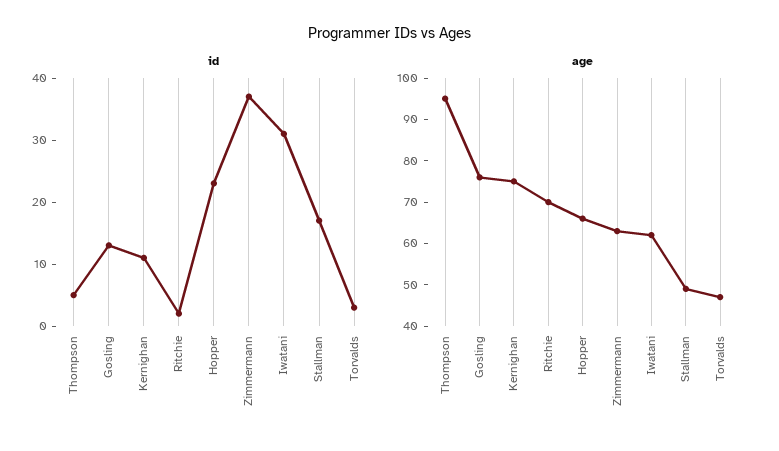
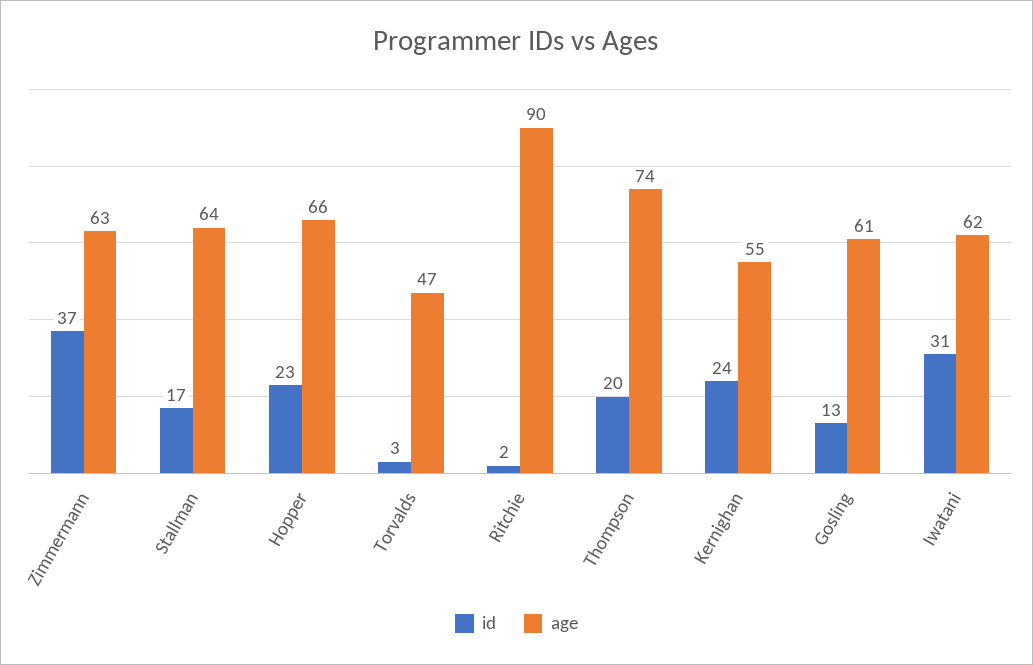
  {
    "id": {
-     "Thompson": 5,
+     "Thompson": 20,
      "Gosling": 13,
-     "Kernighan": 10,
+     "Kernighan": 24,
      "Ritchie": 2,
      "Hopper": 23,
      "Zimmermann": 37,
      "Iwatani": 31,
      "Stallman": 17,
      "Torvalds": 3
    },
    "age": {
-     "Thompson": 95,
+     "Thompson": 74,
-     "Gosling": 75,
+     "Gosling": 61,
-     "Kernighan": 75,
+     "Kernighan": 55,
-     "Ritchie": 70,
+     "Ritchie": 90,
      "Hopper": 66,
      "Zimmermann": 63,
      "Iwatani": 62,
-     "Stallman": 50,
+     "Stallman": 64,
      "Torvalds": 47
    }
  }

